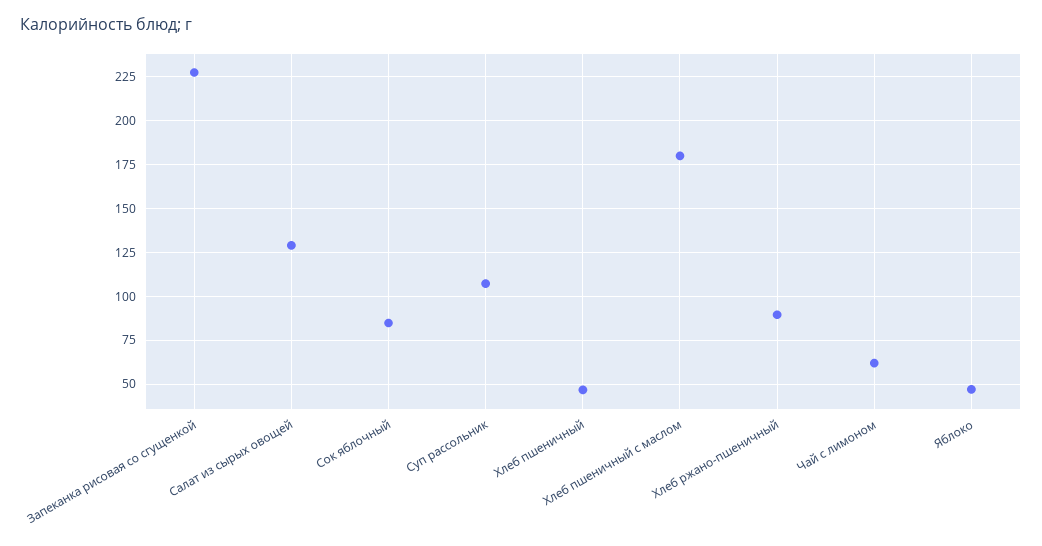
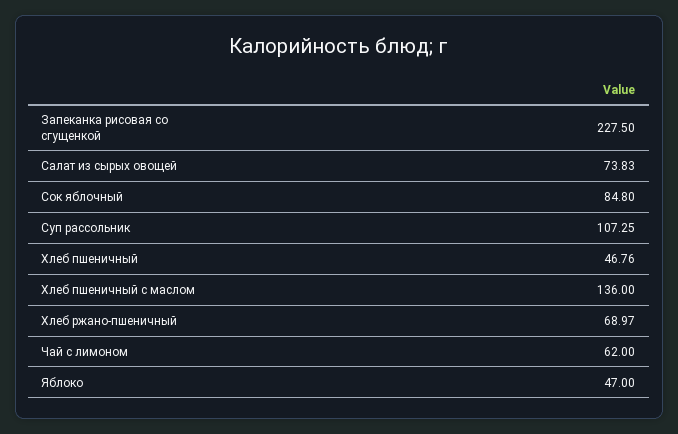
  {
    "Запеканка рисовая со сгущенкой": 227.5,
-   "Салат из сырых овощей": 130,
+   "Салат из сырых овощей": 73.83,
    "Сок яблочный": 84.8,
    "Суп рассольник": 107.25,
    "Хлеб пшеничный": 46.76,
-   "Хлеб пшеничный с маслом": 180,
+   "Хлеб пшеничный с маслом": 136,
-   "Хлеб ржано-пшеничный": 90,
+   "Хлеб ржано-пшеничный": 68.97,
    "Чай с лимоном": 62,
    "Яблоко": 47
  }

